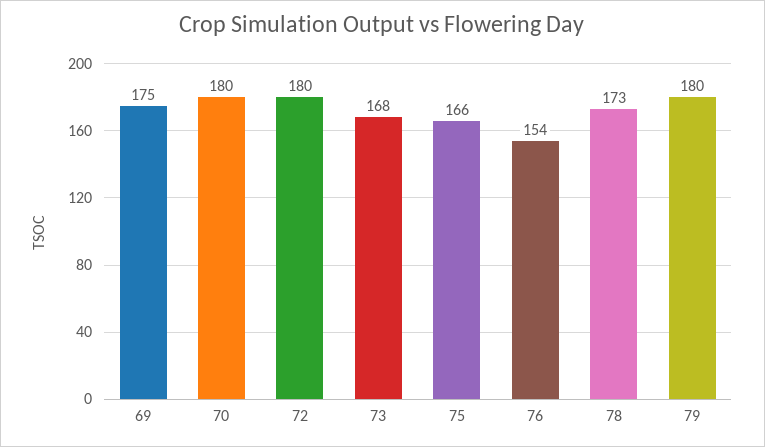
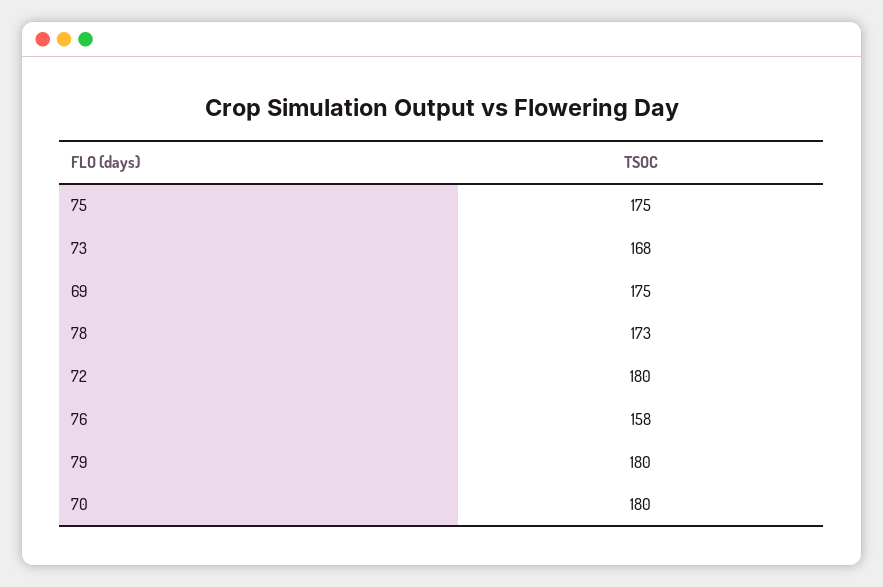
  {
    "69": 175,
    "70": 180,
    "72": 180,
    "73": 168,
-   "75": 166,
+   "75": 175,
-   "76": 154,
+   "76": 158,
    "78": 173,
    "79": 180
  }

